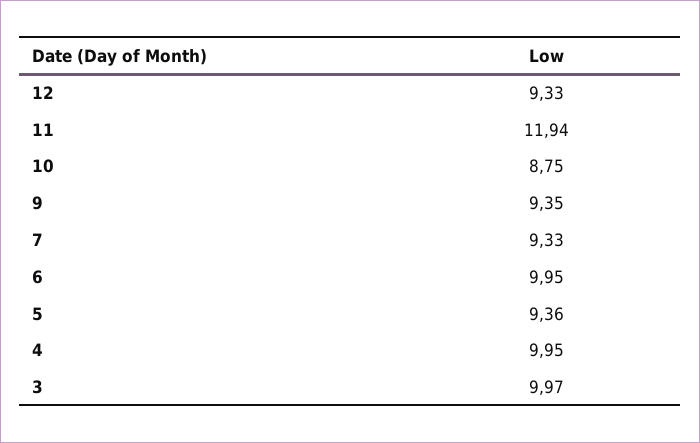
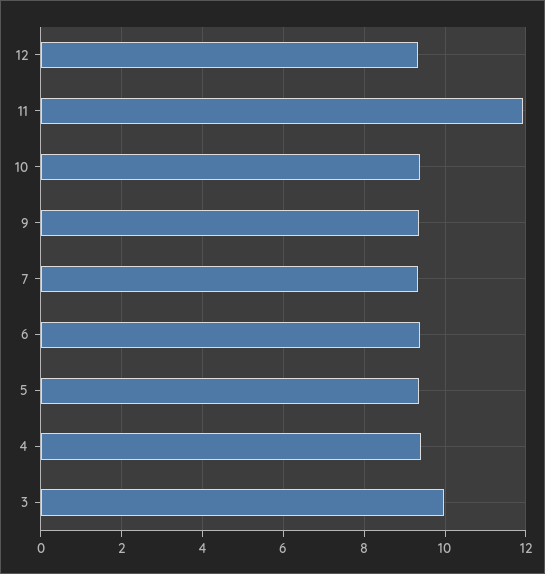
  {
    "12": 9.33,
    "11": 11.94,
-   "10": 8.75,
+   "10": 9.4,
    "9": 9.35,
    "7": 9.33,
-   "6": 9.95,
+   "6": 9.4,
    "5": 9.36,
-   "4": 9.95,
+   "4": 9.4,
    "3": 9.97
  }

